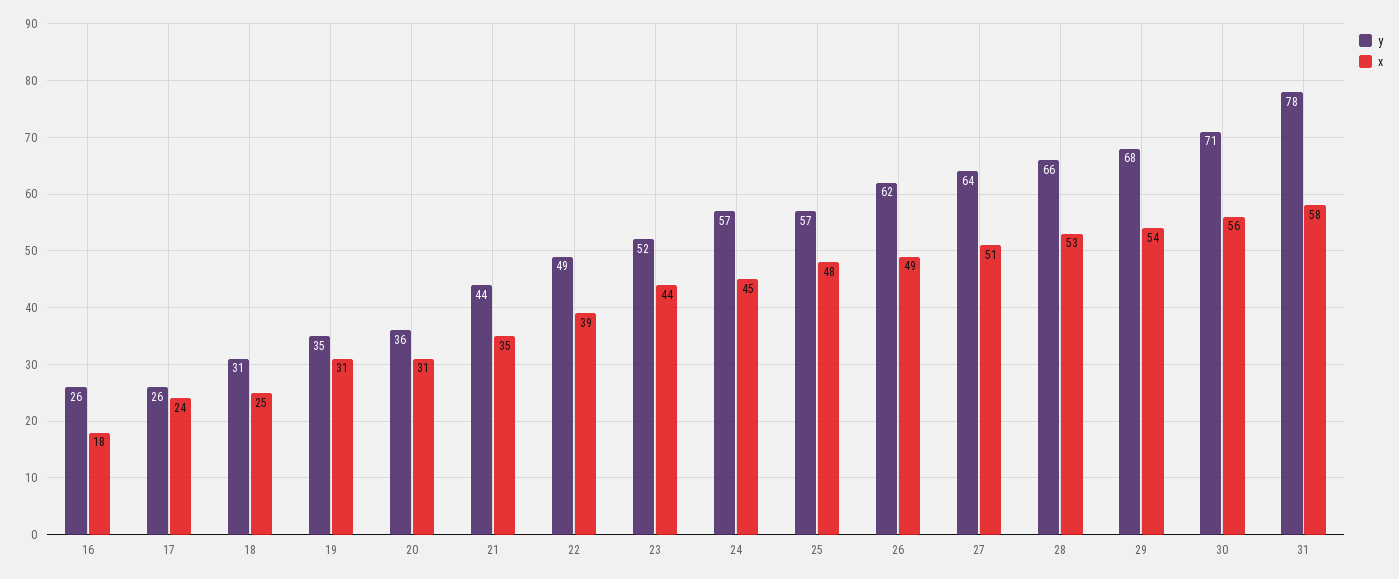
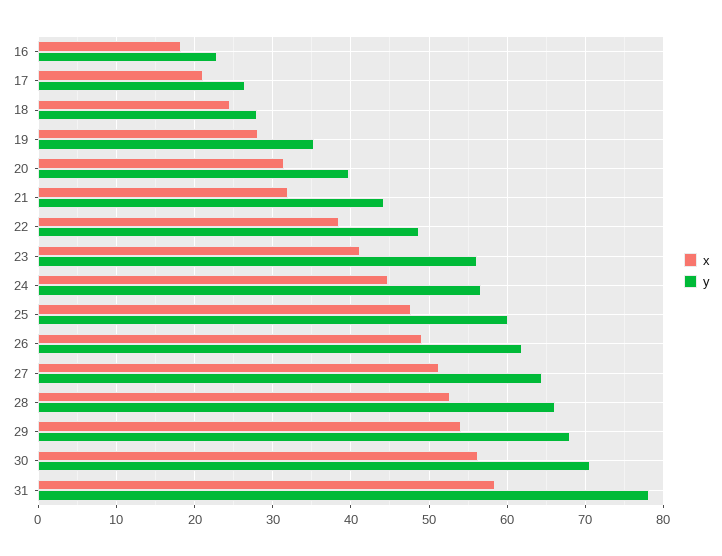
  {
    "y": {
-     "16": 26,
+     "16": 23,
      "17": 26,
-     "18": 31,
+     "18": 28,
      "19": 35,
-     "20": 36,
+     "20": 40,
      "21": 44,
      "22": 49,
-     "23": 52,
+     "23": 56,
      "24": 57,
-     "25": 57,
+     "25": 60,
      "26": 62,
      "27": 64,
      "28": 66,
      "29": 68,
      "30": 71,
      "31": 78
    },
    "x": {
      "16": 18,
-     "17": 24,
+     "17": 21,
      "18": 25,
-     "19": 31,
+     "19": 28,
      "20": 31,
-     "21": 35,
+     "21": 32,
      "22": 39,
-     "23": 44,
+     "23": 41,
      "24": 45,
      "25": 48,
      "26": 49,
      "27": 51,
      "28": 53,
      "29": 54,
      "30": 56,
      "31": 58
    }
  }

